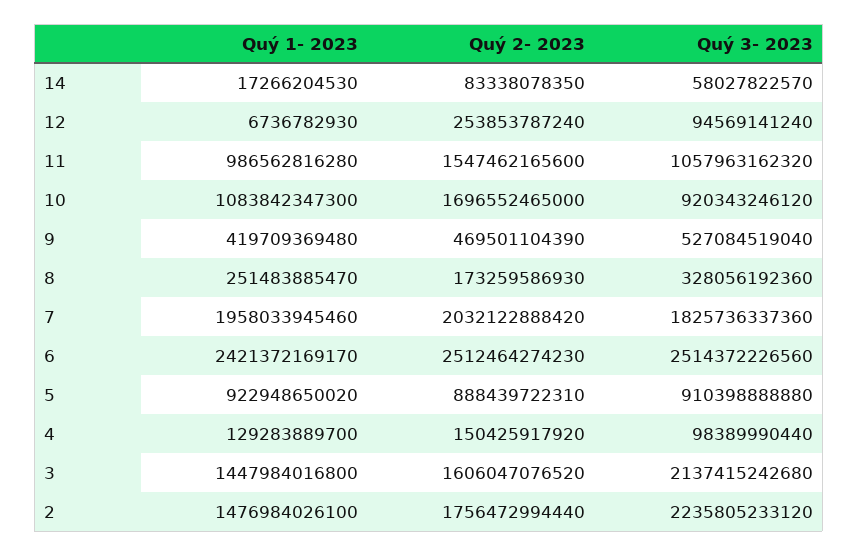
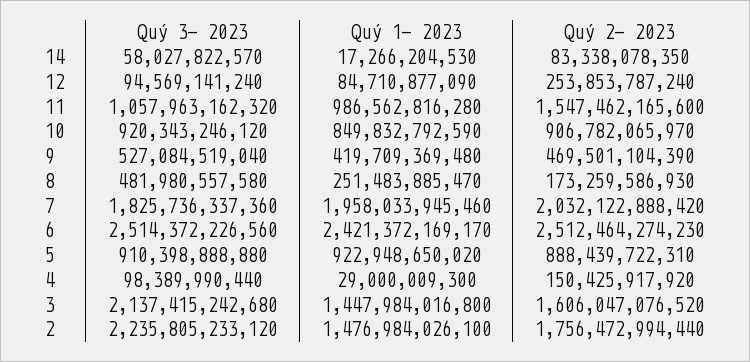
  {
    "Quý 1- 2023": {
      "14": 17266204530,
-     "12": 6736782930,
+     "12": 84710877090,
      "11": 986562816280,
-     "10": 1083842347300,
+     "10": 849832792590,
      "9": 419709369480,
      "8": 251483885470,
      "7": 1958033945460,
      "6": 2421372169170,
      "5": 922948650020,
-     "4": 129283889700,
+     "4": 29000009300,
      "3": 1447984016800,
      "2": 1476984026100
    },
    "Quý 2- 2023": {
      "14": 83338078350,
      "12": 253853787240,
      "11": 1547462165600,
-     "10": 1696552465000,
+     "10": 906782065970,
      "9": 469501104390,
      "8": 173259586930,
      "7": 2032122888420,
      "6": 2512464274230,
      "5": 888439722310,
      "4": 150425917920,
      "3": 1606047076520,
      "2": 1756472994440
    },
    "Quý 3- 2023": {
      "14": 58027822570,
      "12": 94569141240,
      "11": 1057963162320,
      "10": 920343246120,
      "9": 527084519040,
-     "8": 328056192360,
+     "8": 481980557580,
      "7": 1825736337360,
      "6": 2514372226560,
      "5": 910398888880,
      "4": 98389990440,
      "3": 2137415242680,
      "2": 2235805233120
    }
  }

